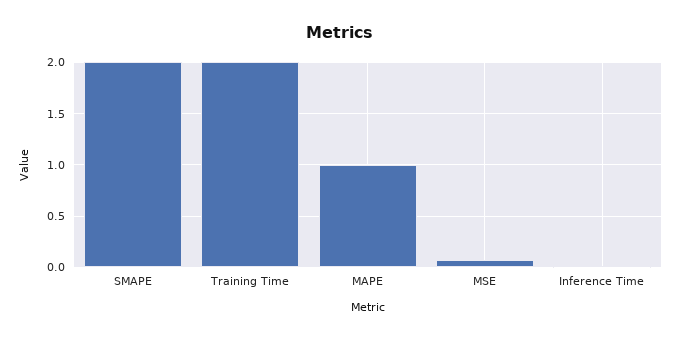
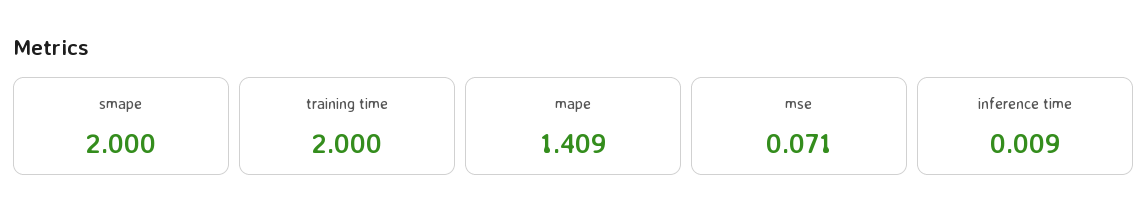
  {
    "SMAPE": 2,
    "Training Time": 2,
-   "MAPE": 1,
+   "MAPE": 1.409,
    "MSE": 0.071,
    "Inference Time": 0.009
  }

